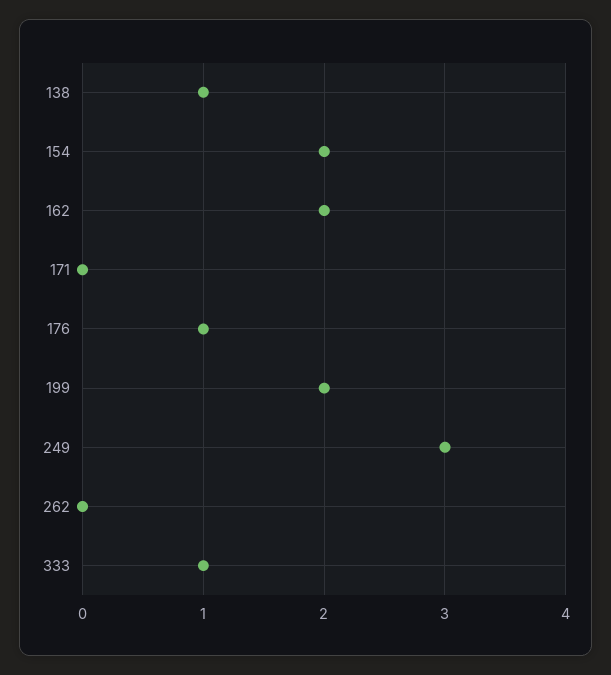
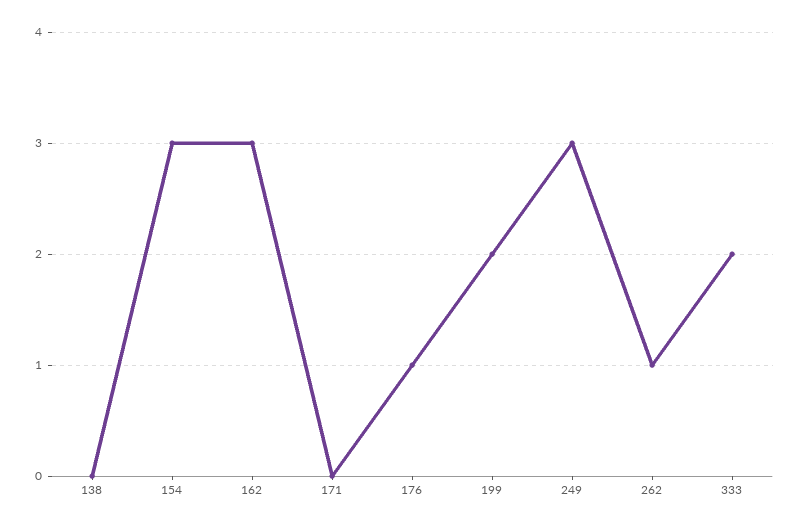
  {
-   "138": 1,
+   "138": 0,
-   "154": 2,
+   "154": 3,
-   "162": 2,
+   "162": 3,
    "171": 0,
    "176": 1,
    "199": 2,
    "249": 3,
-   "262": 0,
+   "262": 1,
-   "333": 1
+   "333": 2
  }

